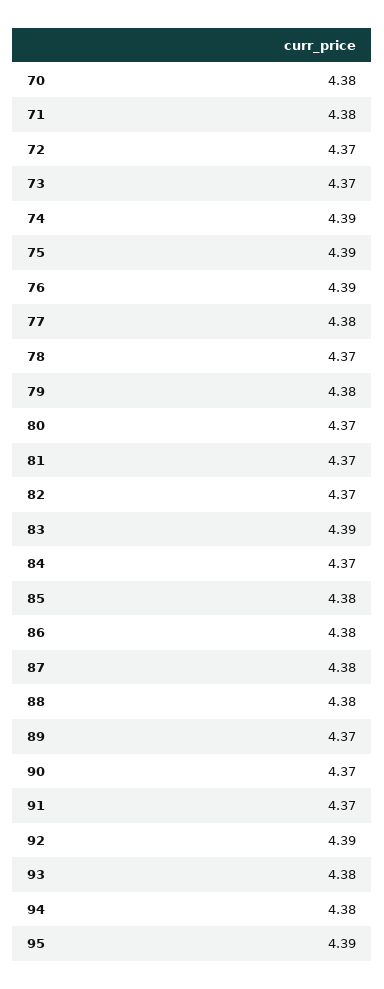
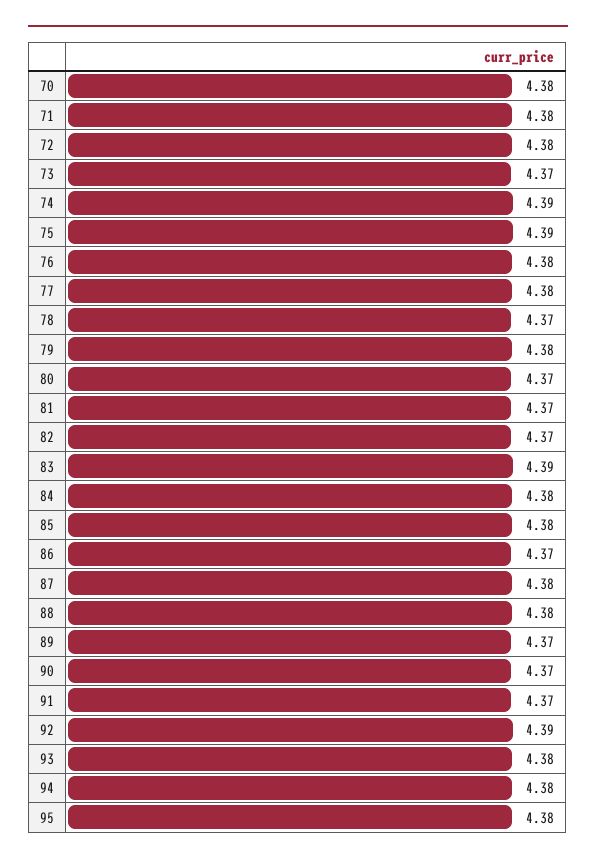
  {
    "70": 4.38,
    "71": 4.38,
-   "72": 4.37,
+   "72": 4.38,
    "73": 4.37,
    "74": 4.39,
    "75": 4.39,
-   "76": 4.39,
+   "76": 4.38,
    "77": 4.38,
    "78": 4.37,
    "79": 4.38,
    "80": 4.37,
    "81": 4.37,
    "82": 4.37,
    "83": 4.39,
-   "84": 4.37,
+   "84": 4.38,
    "85": 4.38,
-   "86": 4.38,
+   "86": 4.37,
    "87": 4.38,
    "88": 4.38,
    "89": 4.37,
    "90": 4.37,
    "91": 4.37,
    "92": 4.39,
    "93": 4.38,
    "94": 4.38,
-   "95": 4.39
+   "95": 4.38
  }

